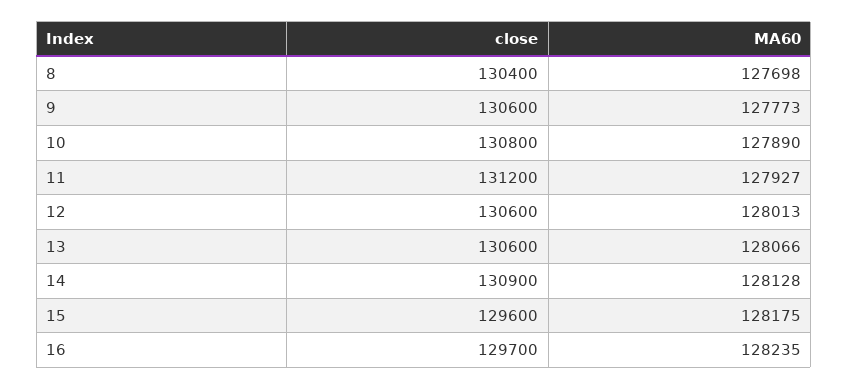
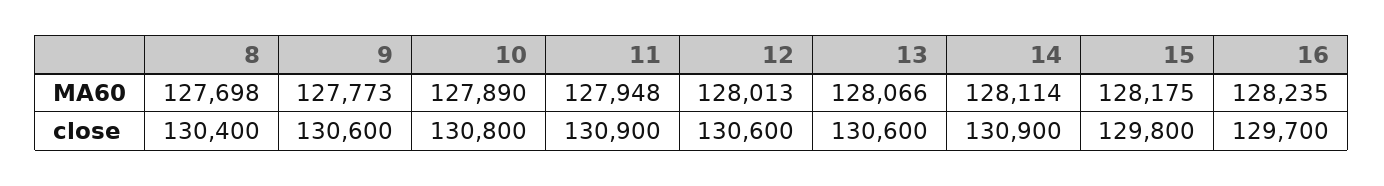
  {
    "close": {
      "8": 130400,
      "9": 130600,
      "10": 130800,
-     "11": 131200,
+     "11": 130900,
      "12": 130600,
      "13": 130600,
      "14": 130900,
-     "15": 129600,
+     "15": 129800,
      "16": 129700
    },
    "MA60": {
      "8": 127698,
      "9": 127773,
      "10": 127890,
-     "11": 127927,
+     "11": 127948,
      "12": 128013,
      "13": 128066,
-     "14": 128128,
+     "14": 128114,
      "15": 128175,
      "16": 128235
    }
  }

